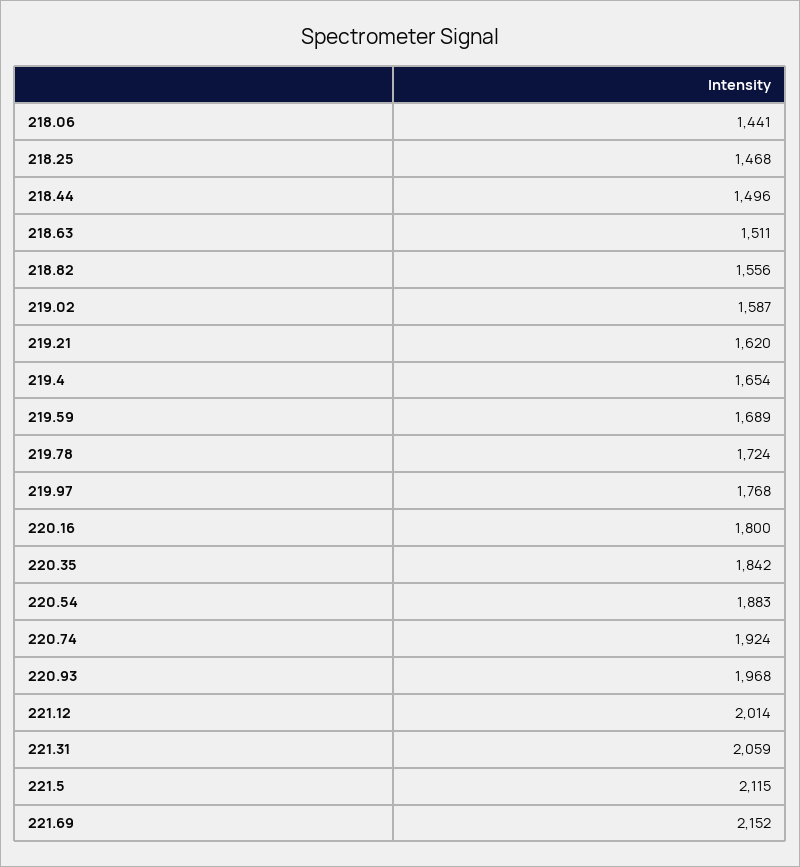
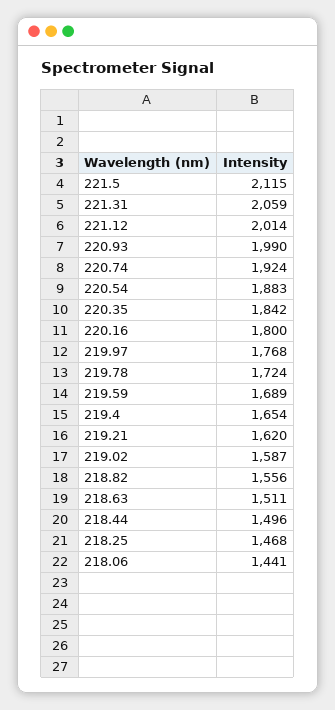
  {
    "218.06": 1441,
    "218.25": 1468,
    "218.44": 1496,
    "218.63": 1511,
    "218.82": 1556,
    "219.02": 1587,
    "219.21": 1620,
    "219.4": 1654,
    "219.59": 1689,
    "219.78": 1724,
    "219.97": 1768,
    "220.16": 1800,
    "220.35": 1842,
    "220.54": 1883,
    "220.74": 1924,
-   "220.93": 1968,
+   "220.93": 1990,
    "221.12": 2014,
    "221.31": 2059,
-   "221.5": 2115,
+   "221.5": 2115
-   "221.69": 2152
  }

